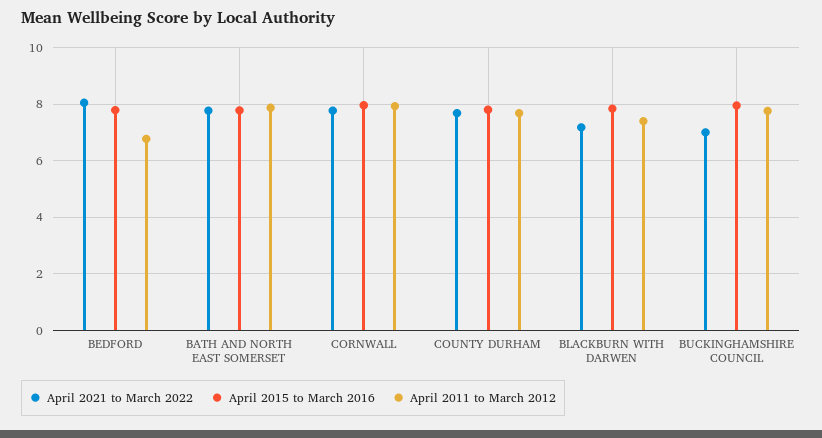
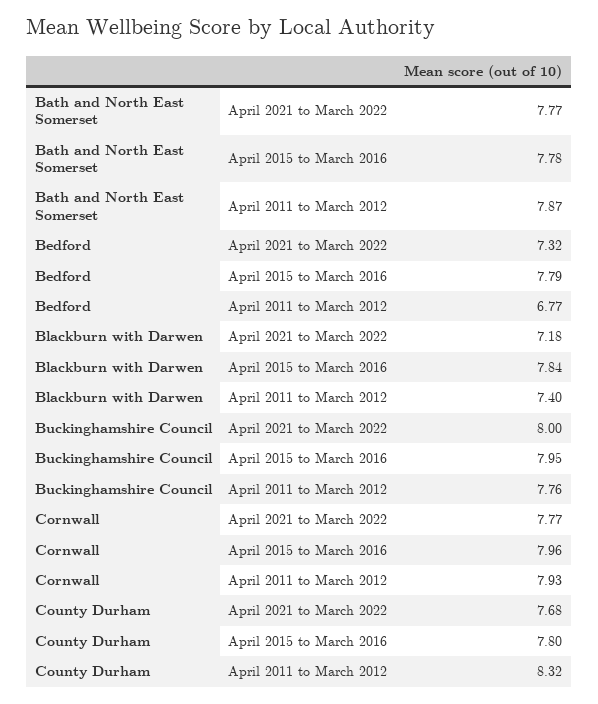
  {
    "April 2021 to March 2022": {
-     "BEDFORD": 8,
+     "BEDFORD": 7.32,
      "BATH AND NORTH EAST SOMERSET": 7.77,
      "CORNWALL": 7.77,
      "COUNTY DURHAM": 7.68,
      "BLACKBURN WITH DARWEN": 7.18,
-     "BUCKINGHAMSHIRE COUNCIL": 7
+     "BUCKINGHAMSHIRE COUNCIL": 8
    },
    "April 2015 to March 2016": {
      "BEDFORD": 7.79,
      "BATH AND NORTH EAST SOMERSET": 7.78,
      "CORNWALL": 7.96,
      "COUNTY DURHAM": 7.8,
      "BLACKBURN WITH DARWEN": 7.84,
      "BUCKINGHAMSHIRE COUNCIL": 7.95
    },
    "April 2011 to March 2012": {
      "BEDFORD": 6.77,
      "BATH AND NORTH EAST SOMERSET": 7.87,
      "CORNWALL": 7.93,
-     "COUNTY DURHAM": 7.75,
+     "COUNTY DURHAM": 8.32,
      "BLACKBURN WITH DARWEN": 7.4,
      "BUCKINGHAMSHIRE COUNCIL": 7.76
    }
  }

